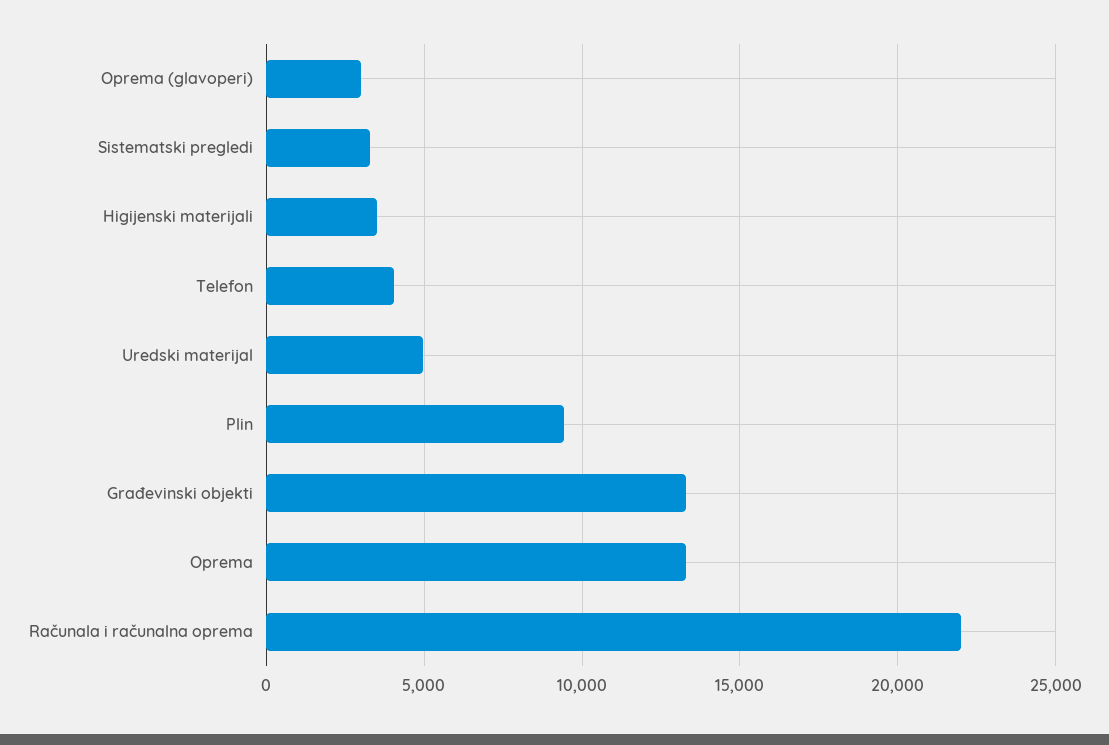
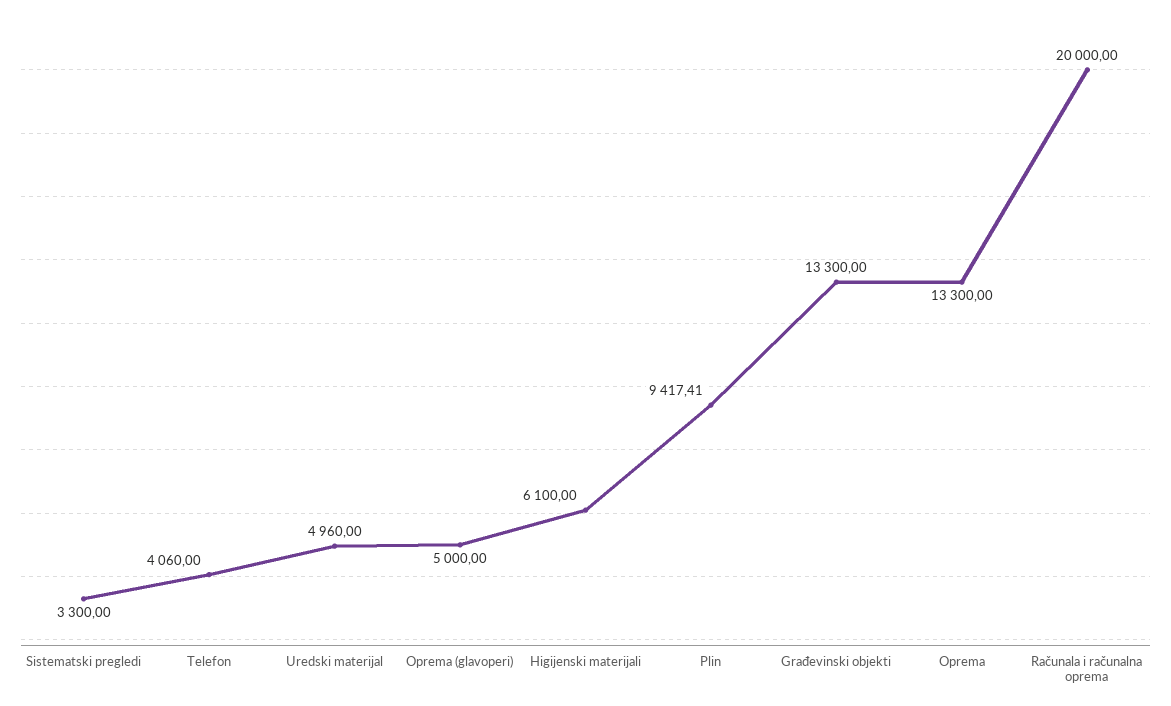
  {
-   "Oprema (glavoperi)": 3000,
+   "Oprema (glavoperi)": 5000,
    "Sistematski pregledi": 3300,
-   "Higijenski materijali": 3500,
+   "Higijenski materijali": 6100,
    "Telefon": 4060,
    "Uredski materijal": 4960,
    "Plin": 9417.41,
    "Građevinski objekti": 13300,
    "Oprema": 13300,
-   "Računala i računalna oprema": 22000
+   "Računala i računalna oprema": 20000
  }

